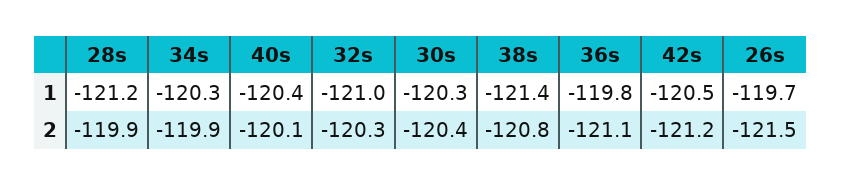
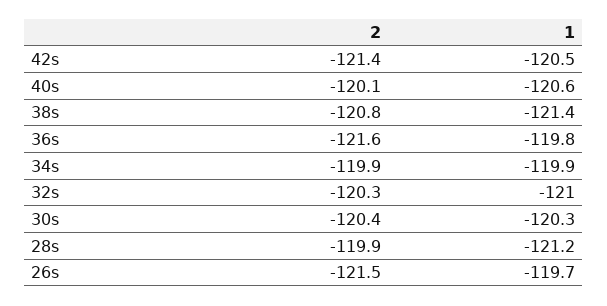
  {
    "28s": {
      "1": -121.2,
      "2": -119.9
    },
    "34s": {
-     "1": -120.3,
+     "1": -119.9,
      "2": -119.9
    },
    "40s": {
-     "1": -120.4,
+     "1": -120.6,
      "2": -120.1
    },
    "32s": {
      "1": -121,
      "2": -120.3
    },
    "30s": {
      "1": -120.3,
      "2": -120.4
    },
    "38s": {
      "1": -121.4,
      "2": -120.8
    },
    "36s": {
      "1": -119.8,
-     "2": -121.1
+     "2": -121.6
    },
    "42s": {
      "1": -120.5,
-     "2": -121.2
+     "2": -121.4
    },
    "26s": {
      "1": -119.7,
      "2": -121.5
    }
  }

